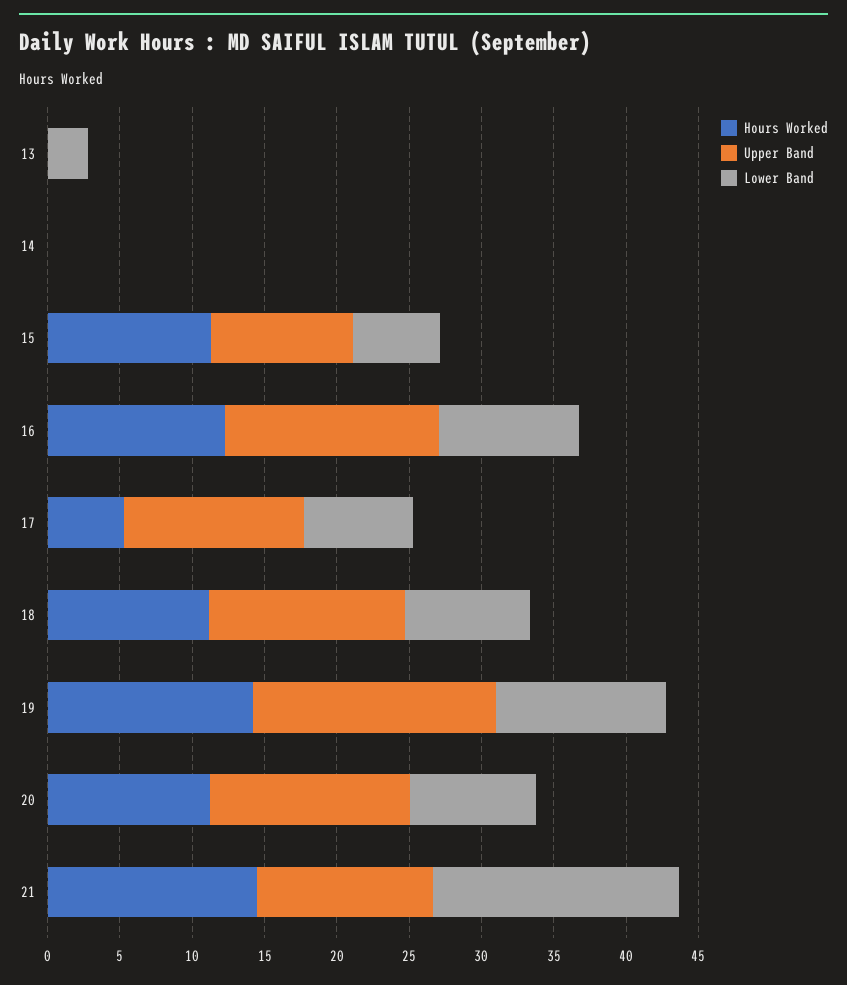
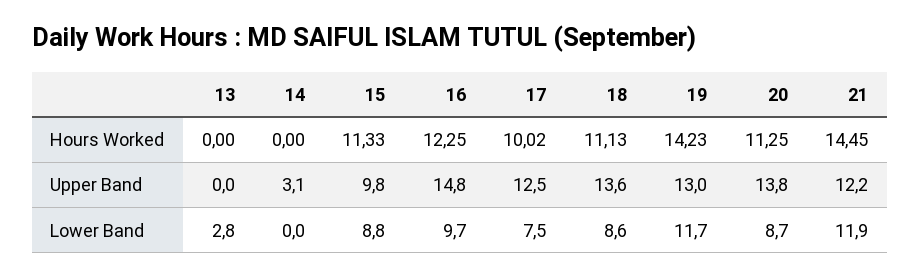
  {
    "Hours Worked": {
      "13": 0,
      "14": 0,
      "15": 11.33,
      "16": 12.25,
-     "17": 5,
+     "17": 10.02,
      "18": 11.13,
      "19": 14.23,
      "20": 11.25,
      "21": 14.45
    },
    "Upper Band": {
      "13": 0,
-     "14": 0,
+     "14": 3.1,
      "15": 9.8,
      "16": 14.8,
      "17": 12.5,
      "18": 13.6,
-     "19": 17,
+     "19": 13,
      "20": 13.8,
      "21": 12.2
    },
    "Lower Band": {
      "13": 2.8,
      "14": 0,
-     "15": 6,
+     "15": 8.8,
      "16": 9.7,
      "17": 7.5,
      "18": 8.6,
      "19": 11.7,
      "20": 8.7,
-     "21": 17
+     "21": 11.9
    }
  }

